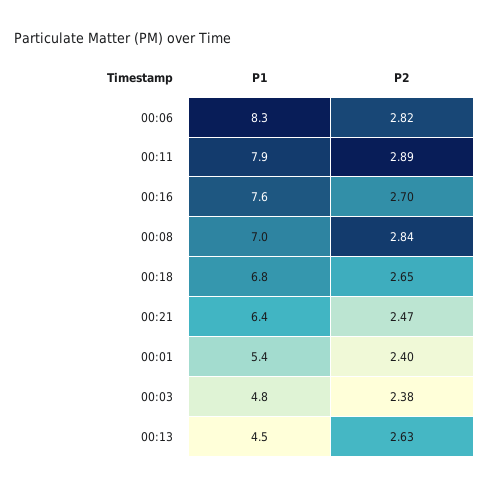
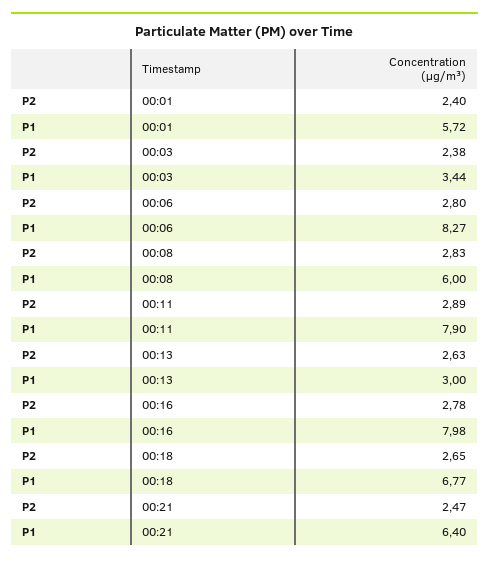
  {
    "P1": {
      "00:06": 8.27,
      "00:11": 7.9,
-     "00:16": 7.6,
+     "00:16": 7.98,
-     "00:08": 7,
+     "00:08": 6,
      "00:18": 6.77,
      "00:21": 6.4,
-     "00:01": 5.4,
+     "00:01": 5.72,
-     "00:03": 4.8,
+     "00:03": 3.44,
-     "00:13": 4.5
+     "00:13": 3
    },
    "P2": {
-     "00:06": 2.82,
+     "00:06": 2.8,
      "00:11": 2.89,
-     "00:16": 2.7,
+     "00:16": 2.78,
-     "00:08": 2.84,
+     "00:08": 2.83,
      "00:18": 2.65,
      "00:21": 2.47,
      "00:01": 2.4,
      "00:03": 2.38,
      "00:13": 2.63
    }
  }

